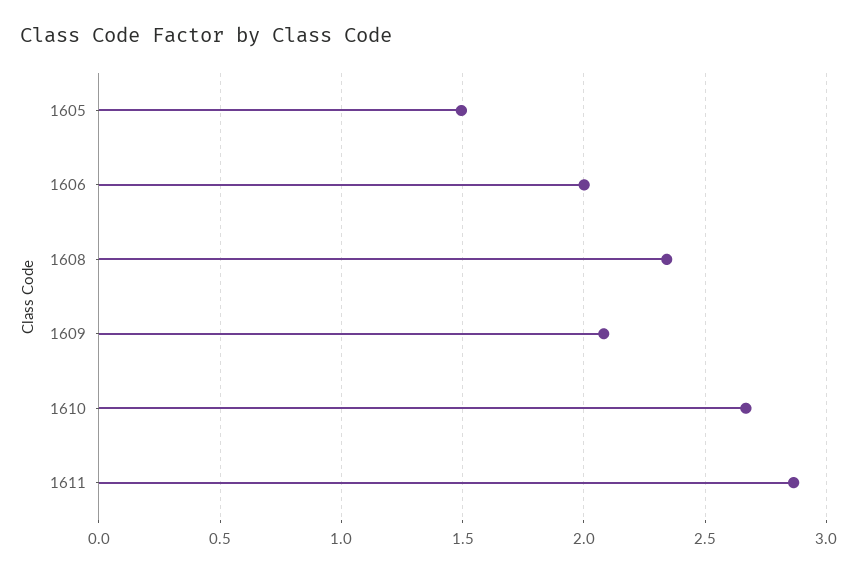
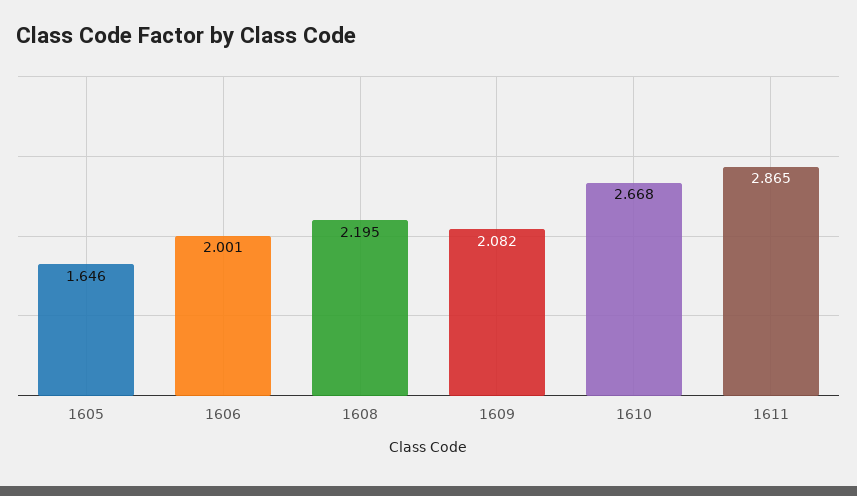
  {
-   "1605": 1.5,
+   "1605": 1.646,
    "1606": 2.001,
-   "1608": 2.35,
+   "1608": 2.195,
    "1609": 2.082,
    "1610": 2.668,
    "1611": 2.865
  }

